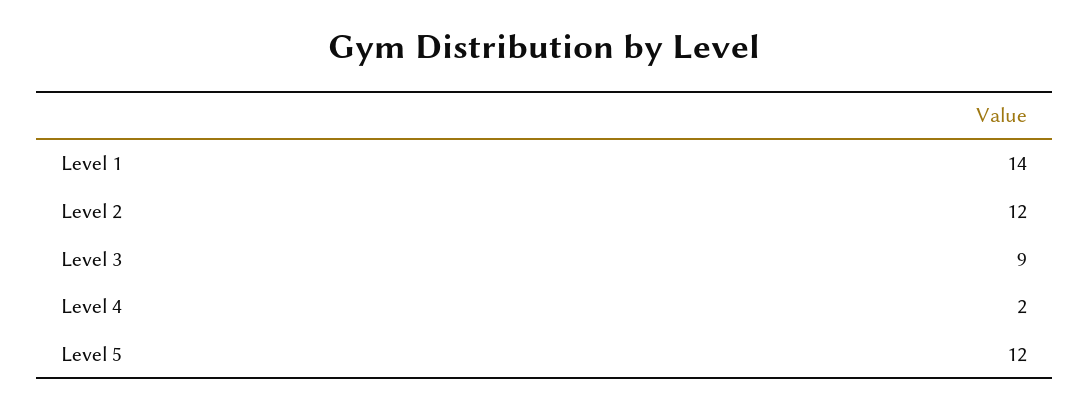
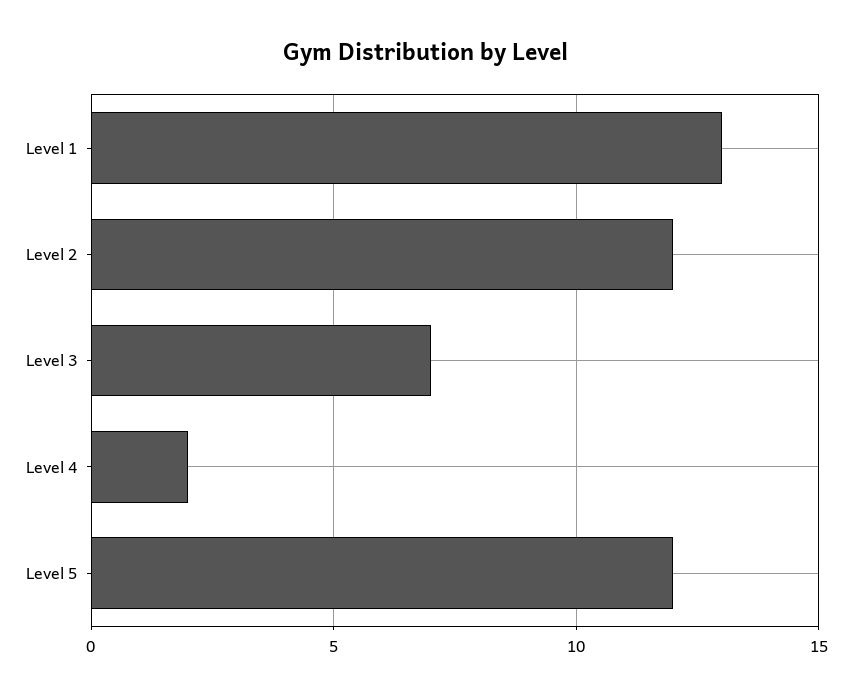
  {
-   "Level 1": 14,
+   "Level 1": 13,
    "Level 2": 12,
-   "Level 3": 9,
+   "Level 3": 7,
    "Level 4": 2,
    "Level 5": 12
  }

